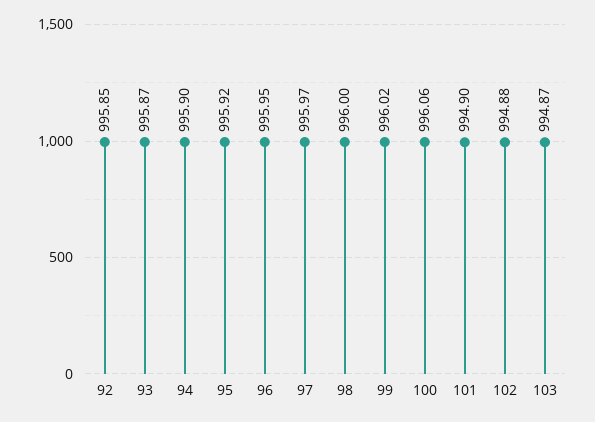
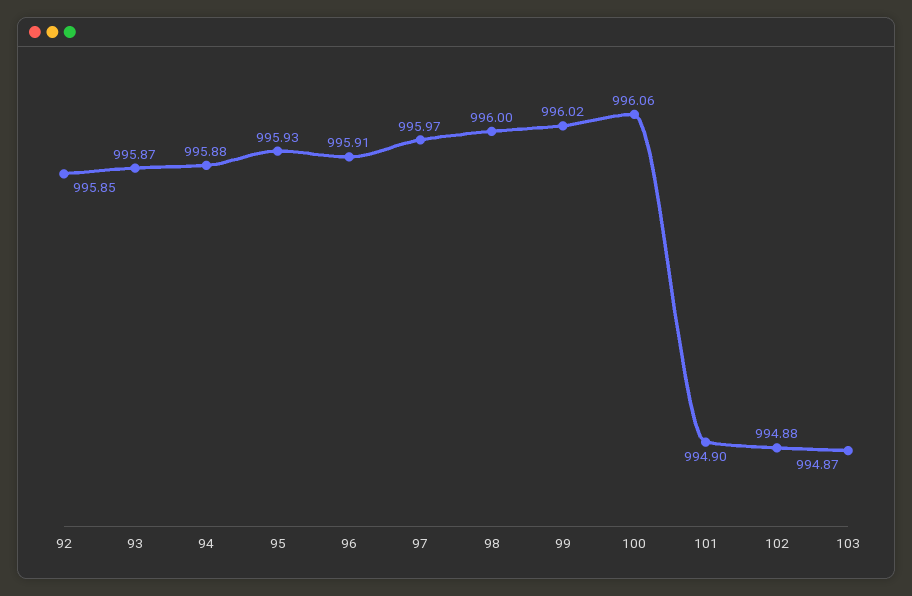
  {
    "92": 995.85,
    "93": 995.87,
-   "94": 995.9,
+   "94": 995.88,
-   "95": 995.92,
+   "95": 995.93,
-   "96": 995.95,
+   "96": 995.91,
    "97": 995.97,
    "98": 996,
    "99": 996.02,
    "100": 996.06,
    "101": 994.9,
    "102": 994.88,
    "103": 994.87
  }

